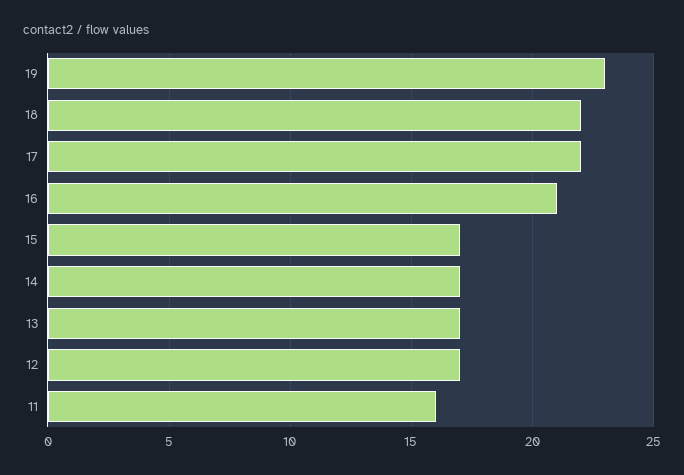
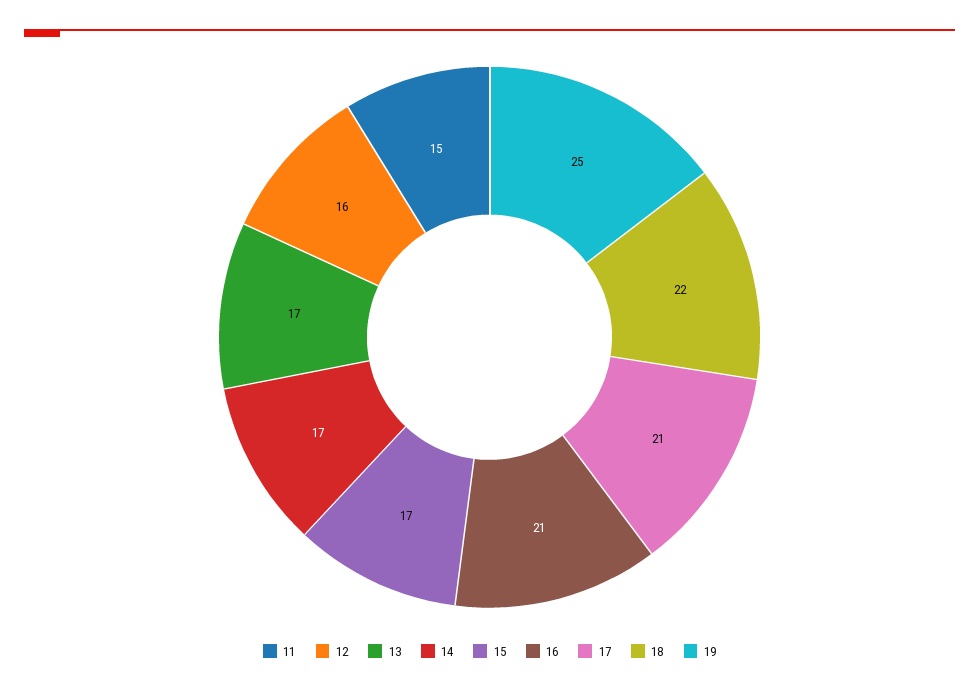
  {
-   "19": 23,
+   "19": 25,
    "18": 22,
-   "17": 22,
+   "17": 21,
    "16": 21,
    "15": 17,
    "14": 17,
    "13": 17,
-   "12": 17,
+   "12": 16,
-   "11": 16
+   "11": 15
  }

